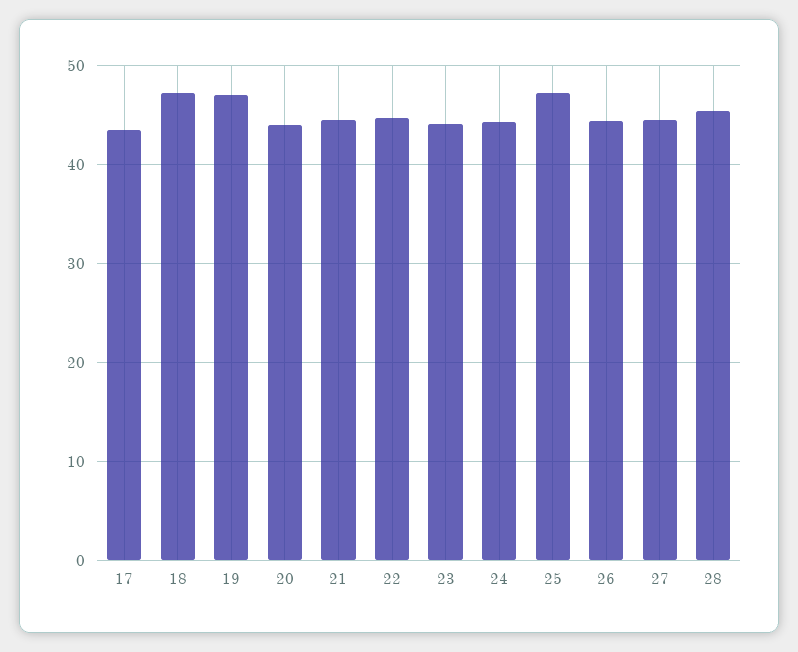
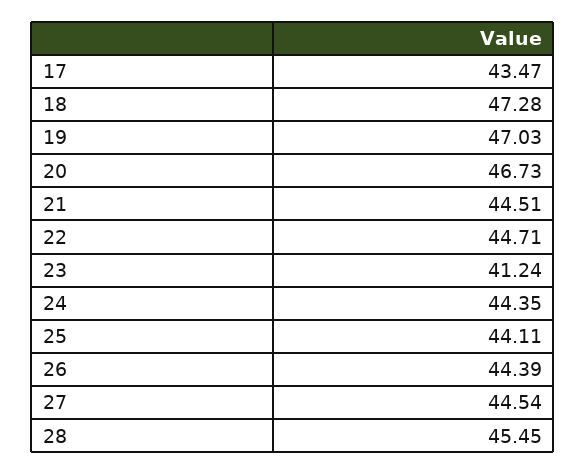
  {
    "17": 43.47,
    "18": 47.28,
    "19": 47.03,
-   "20": 44,
+   "20": 46.73,
    "21": 44.51,
    "22": 44.71,
-   "23": 44,
+   "23": 41.24,
    "24": 44.35,
-   "25": 47,
+   "25": 44.11,
    "26": 44.39,
    "27": 44.54,
    "28": 45.45
  }

